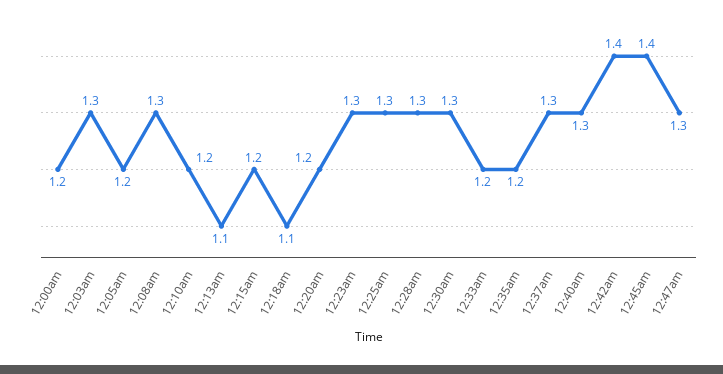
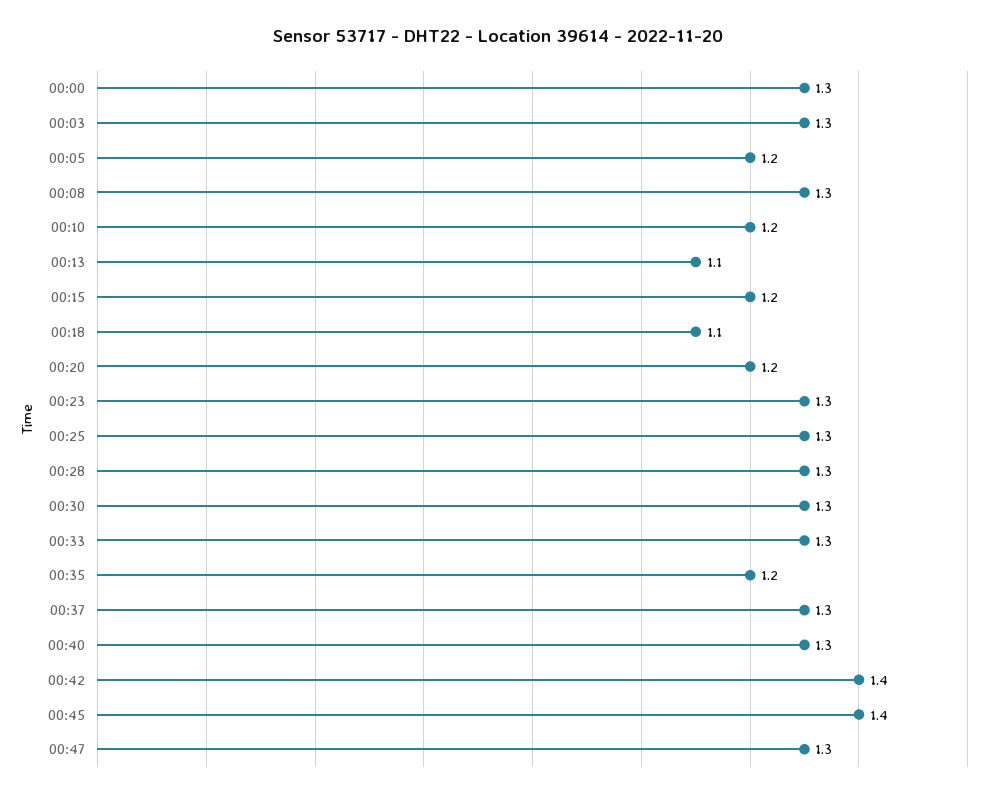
  {
-   "12:00am": 1.2,
+   "12:00am": 1.3,
    "12:03am": 1.3,
    "12:05am": 1.2,
    "12:08am": 1.3,
    "12:10am": 1.2,
    "12:13am": 1.1,
    "12:15am": 1.2,
    "12:18am": 1.1,
    "12:20am": 1.2,
    "12:23am": 1.3,
    "12:25am": 1.3,
    "12:28am": 1.3,
    "12:30am": 1.3,
-   "12:33am": 1.2,
+   "12:33am": 1.3,
    "12:35am": 1.2,
    "12:37am": 1.3,
    "12:40am": 1.3,
    "12:42am": 1.4,
    "12:45am": 1.4,
    "12:47am": 1.3
  }

